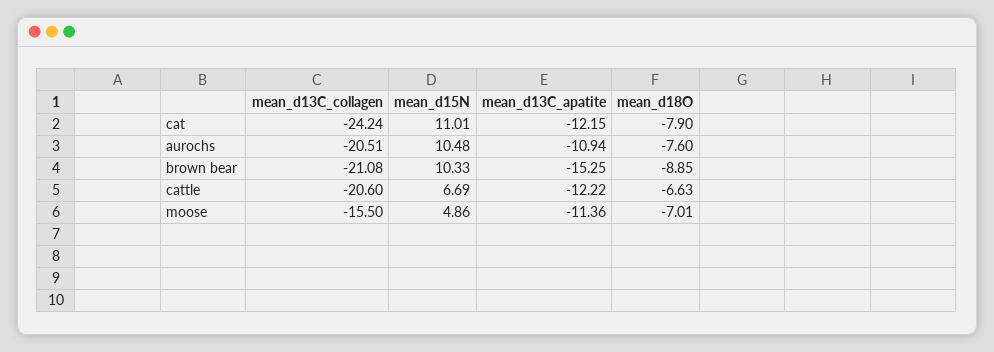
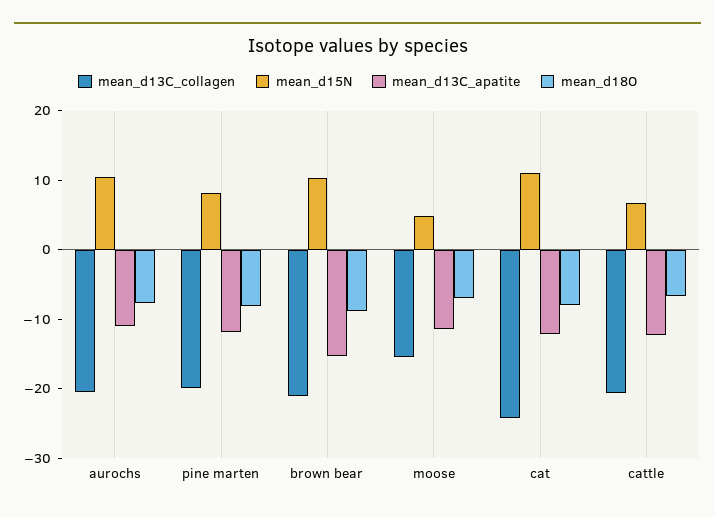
  {
    "mean_d13C_collagen": {
      "cat": -24.24,
      "aurochs": -20.51,
      "brown bear": -21.08,
      "cattle": -20.6,
-     "moose": -15.5
+     "moose": -15.5,
+     "pine marten": -20
    },
    "mean_d15N": {
      "cat": 11.01,
      "aurochs": 10.48,
      "brown bear": 10.33,
      "cattle": 6.69,
-     "moose": 4.86
+     "moose": 4.86,
+     "pine marten": 8
    },
    "mean_d13C_apatite": {
      "cat": -12.15,
      "aurochs": -10.94,
      "brown bear": -15.25,
      "cattle": -12.22,
-     "moose": -11.36
+     "moose": -11.36,
+     "pine marten": -12
    },
    "mean_d18O": {
      "cat": -7.9,
      "aurochs": -7.6,
      "brown bear": -8.85,
      "cattle": -6.63,
-     "moose": -7.01
+     "moose": -7.01,
+     "pine marten": -8
    }
  }

